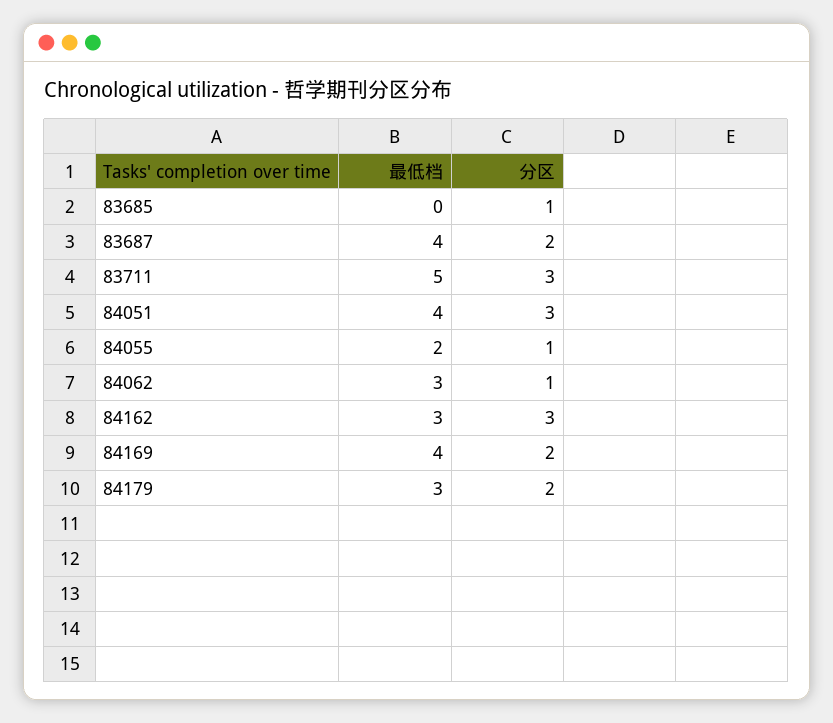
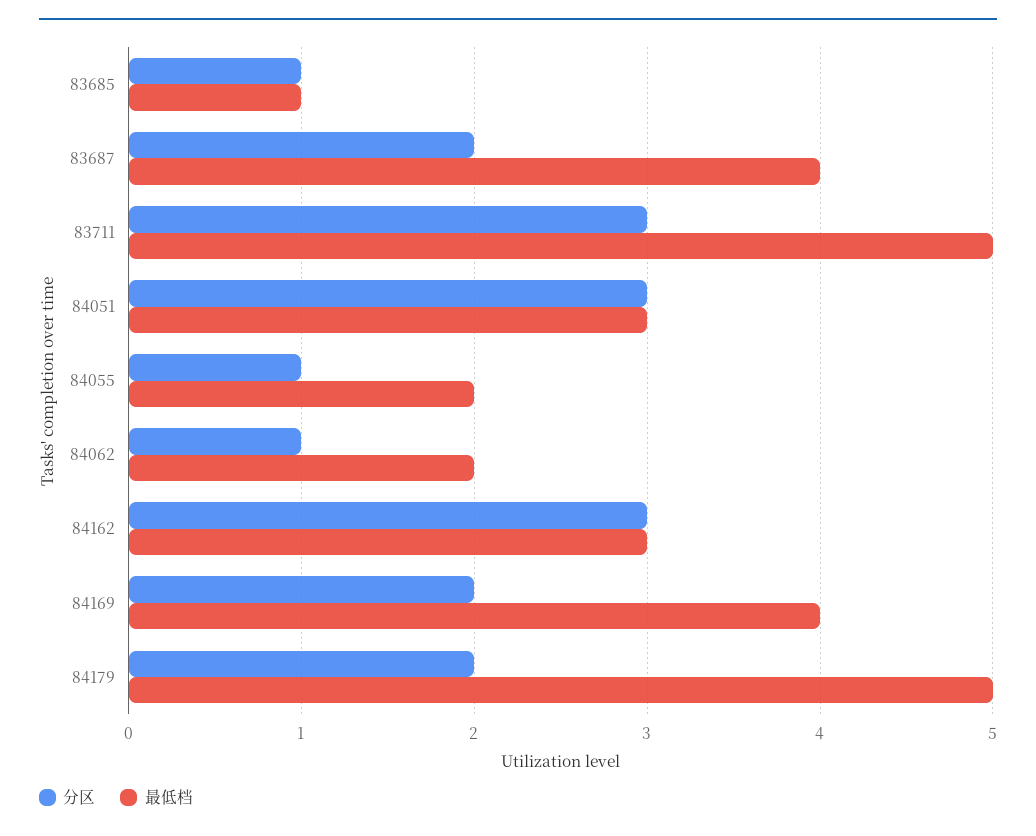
  {
    "最低档": {
-     "83685": 0,
+     "83685": 1,
      "83687": 4,
      "83711": 5,
-     "84051": 4,
+     "84051": 3,
      "84055": 2,
-     "84062": 3,
+     "84062": 2,
      "84162": 3,
      "84169": 4,
-     "84179": 3
+     "84179": 5
    },
    "分区": {
      "83685": 1,
      "83687": 2,
      "83711": 3,
      "84051": 3,
      "84055": 1,
      "84062": 1,
      "84162": 3,
      "84169": 2,
      "84179": 2
    }
  }

